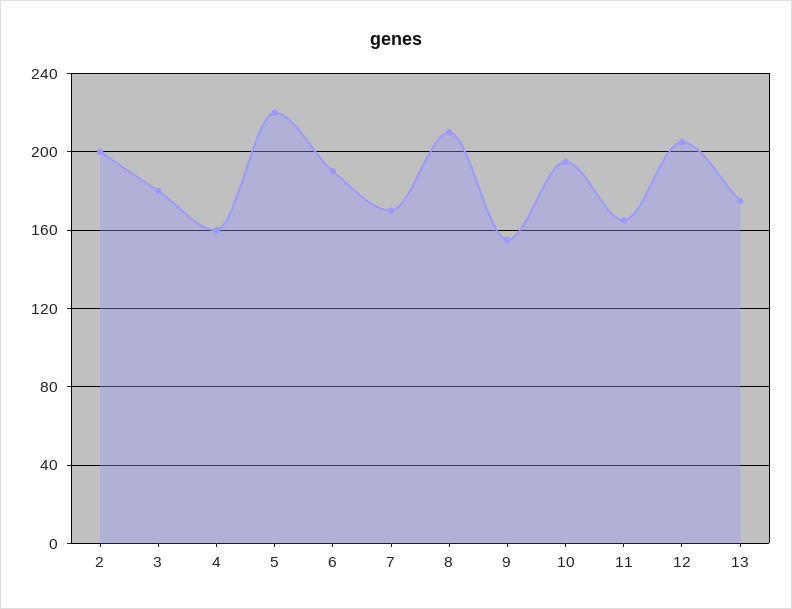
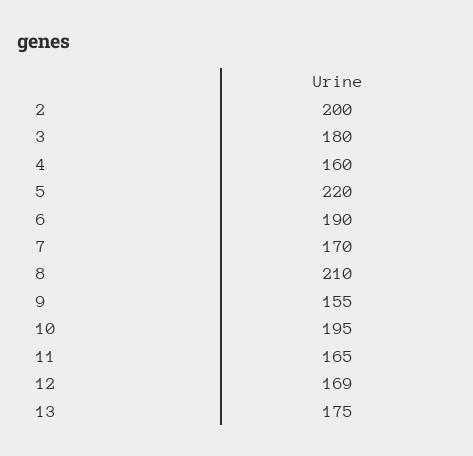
  {
    "2": 200,
    "3": 180,
    "4": 160,
    "5": 220,
    "6": 190,
    "7": 170,
    "8": 210,
    "9": 155,
    "10": 195,
    "11": 165,
-   "12": 205,
+   "12": 169,
    "13": 175
  }

